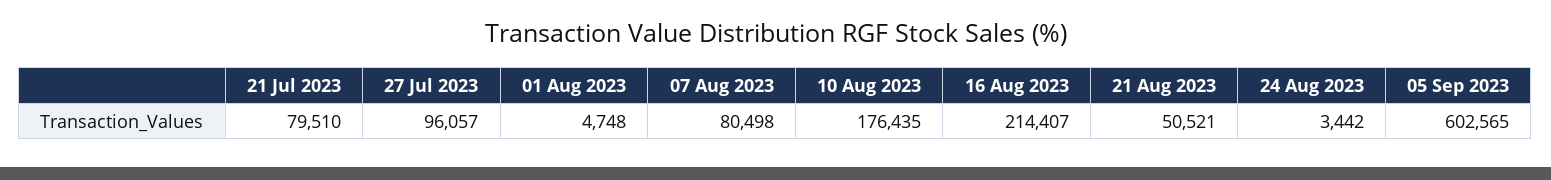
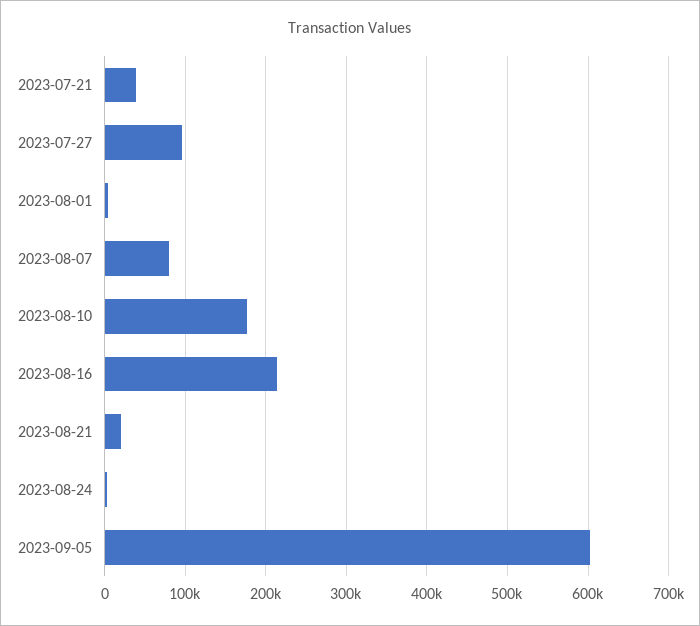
  {
-   "21 Jul 2023": 79510,
+   "21 Jul 2023": 40000,
    "27 Jul 2023": 96057,
    "01 Aug 2023": 4748,
    "07 Aug 2023": 80498,
    "10 Aug 2023": 176435,
    "16 Aug 2023": 214407,
-   "21 Aug 2023": 50521,
+   "21 Aug 2023": 20000,
    "24 Aug 2023": 3442,
    "05 Sep 2023": 602565
  }

